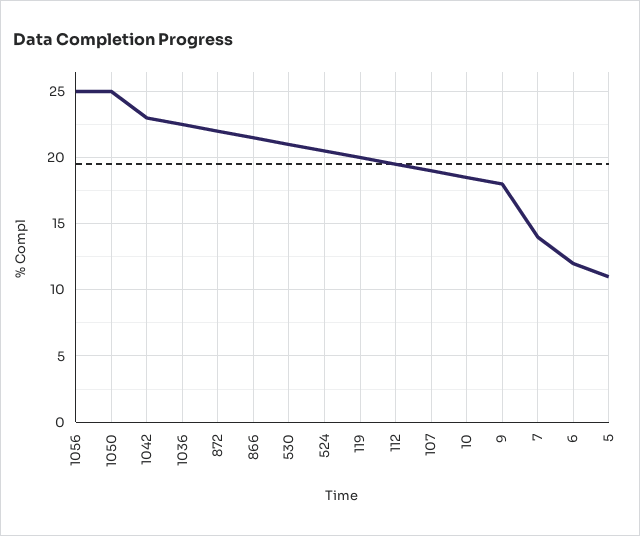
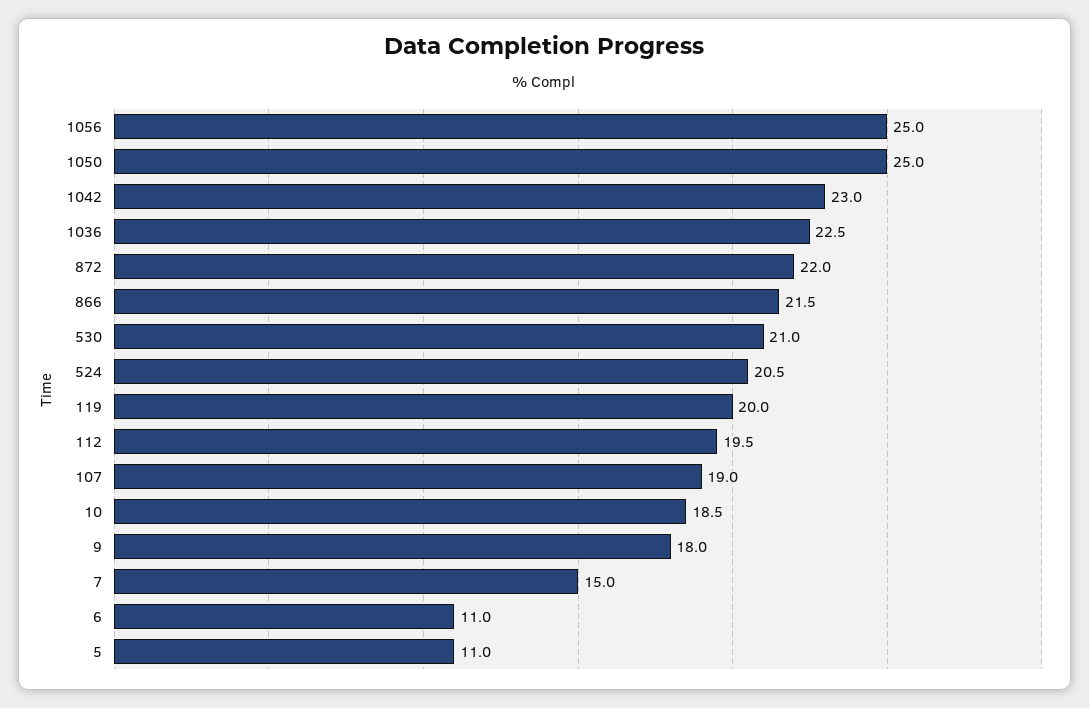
  {
    "1056": 25,
    "1050": 25,
    "1042": 23,
    "1036": 22.5,
    "872": 22,
    "866": 21.5,
    "530": 21,
    "524": 20.5,
    "119": 20,
    "112": 19.5,
    "107": 19,
    "10": 18.5,
    "9": 18,
-   "7": 14,
+   "7": 15,
-   "6": 12,
+   "6": 11,
    "5": 11
  }

